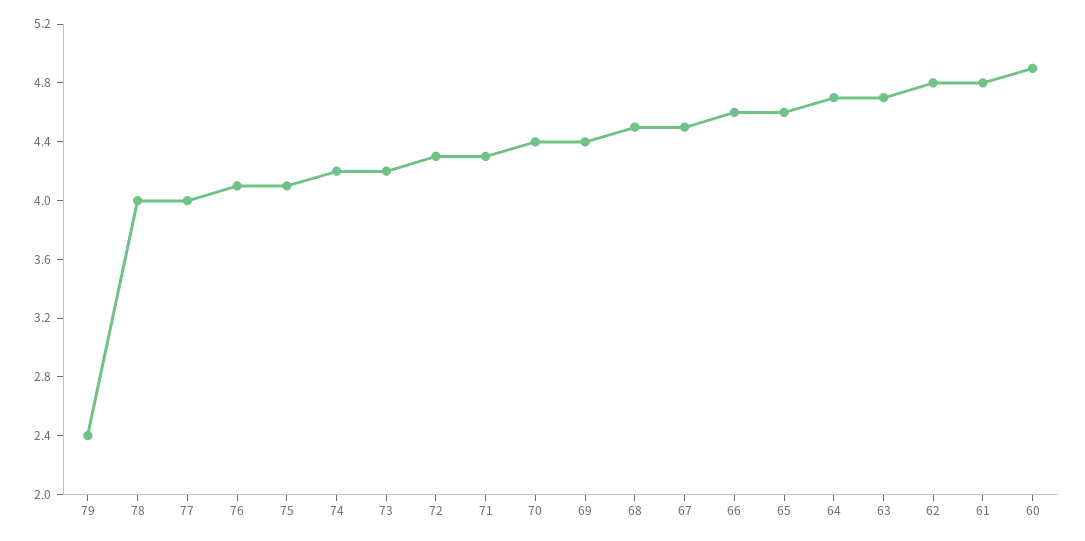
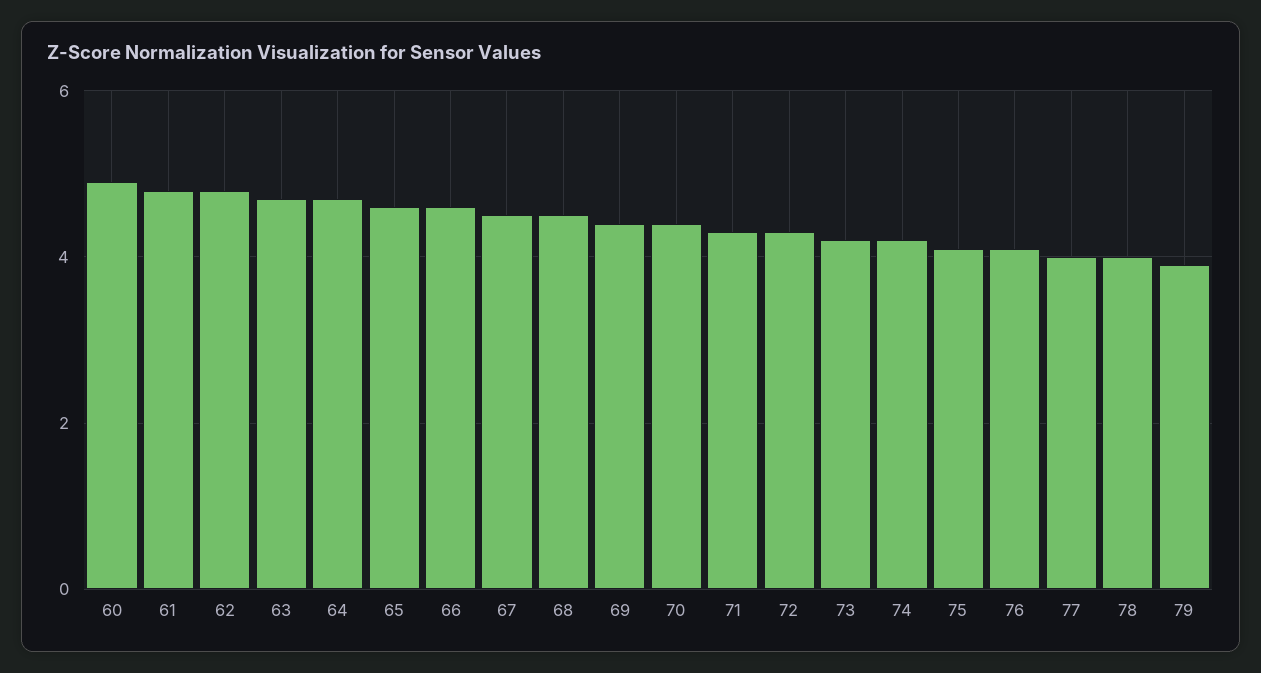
  {
-   "79": 2.4,
+   "79": 4,
    "78": 4,
    "77": 4,
    "76": 4.1,
    "75": 4.1,
    "74": 4.2,
    "73": 4.2,
    "72": 4.3,
    "71": 4.3,
    "70": 4.4,
    "69": 4.4,
    "68": 4.5,
    "67": 4.5,
    "66": 4.6,
    "65": 4.6,
    "64": 4.7,
    "63": 4.7,
    "62": 4.8,
    "61": 4.8,
    "60": 4.9
  }

